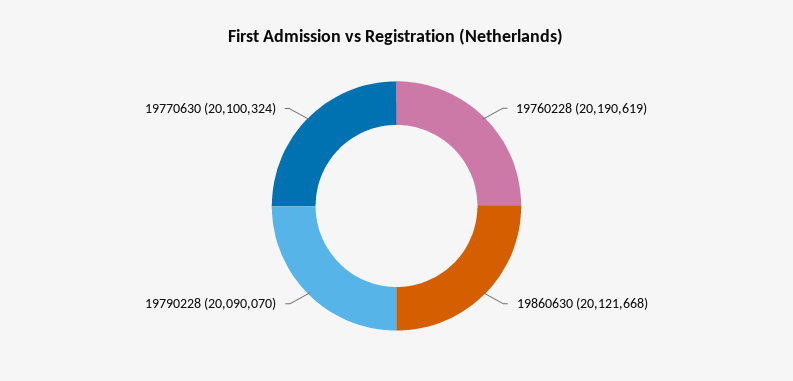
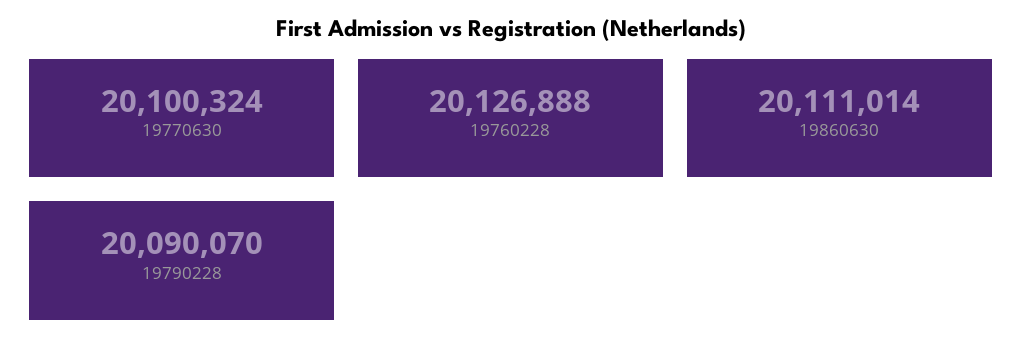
  {
-   "19760228": 20190619,
+   "19760228": 20126888,
-   "19860630": 20121668,
+   "19860630": 20111014,
    "19790228": 20090070,
    "19770630": 20100324
  }

